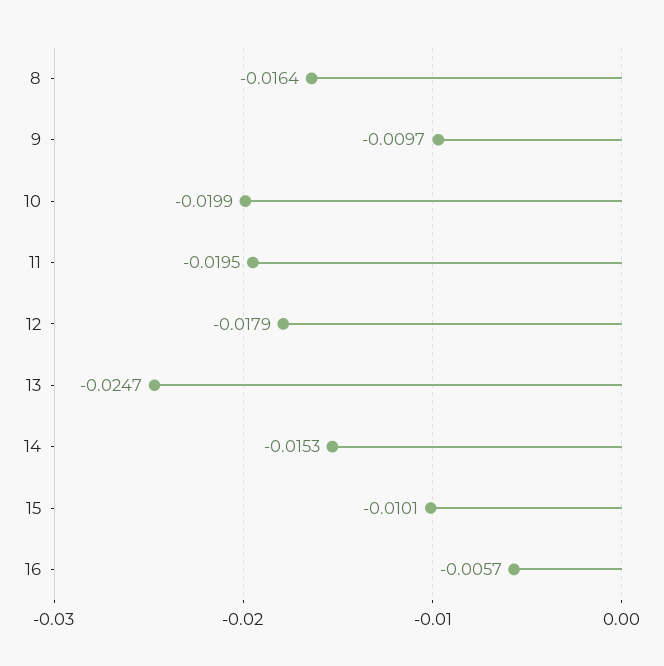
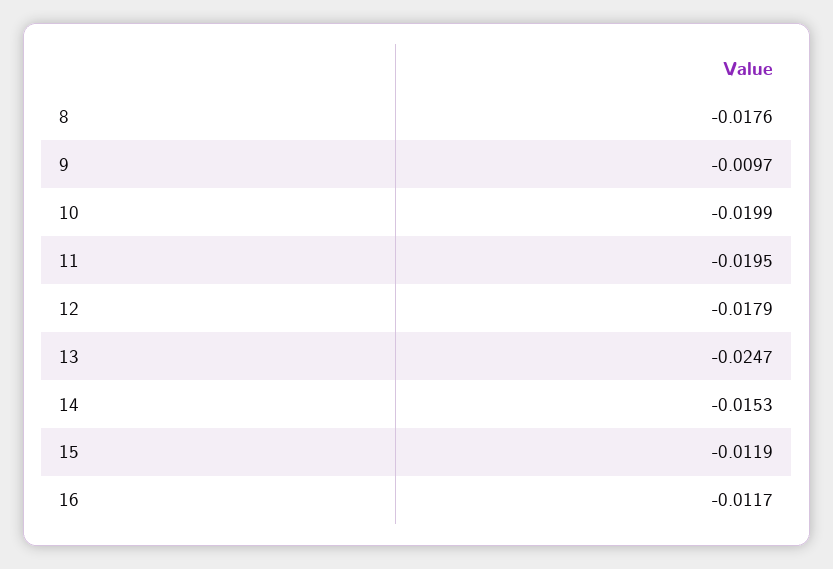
  {
-   "8": -0.0164,
+   "8": -0.0176,
    "9": -0.0097,
    "10": -0.0199,
    "11": -0.0195,
    "12": -0.0179,
    "13": -0.0247,
    "14": -0.0153,
-   "15": -0.0101,
+   "15": -0.0119,
-   "16": -0.0057
+   "16": -0.0117
  }

